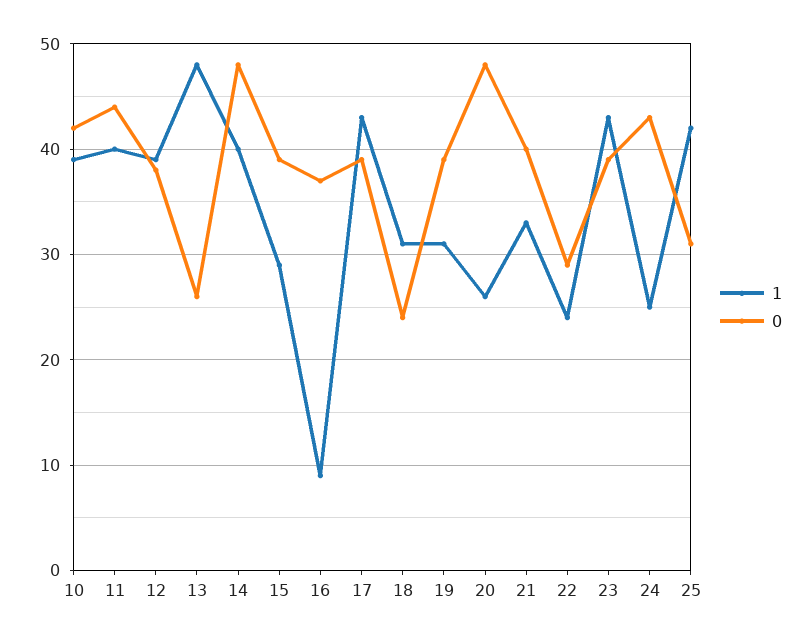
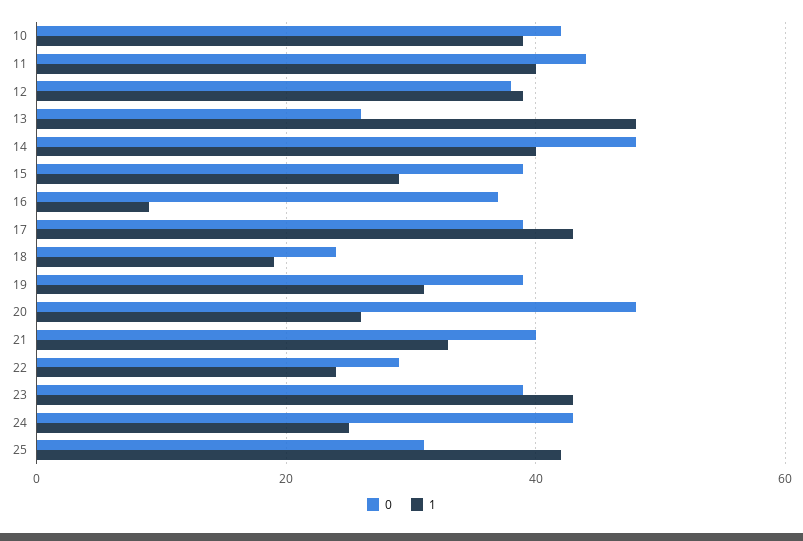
  {
    "1": {
      "10": 39,
      "11": 40,
      "12": 39,
      "13": 48,
      "14": 40,
      "15": 29,
      "16": 9,
      "17": 43,
-     "18": 31,
+     "18": 20,
      "19": 31,
      "20": 26,
      "21": 33,
      "22": 24,
      "23": 43,
      "24": 25,
      "25": 42
    },
    "0": {
      "10": 42,
      "11": 44,
      "12": 38,
      "13": 26,
      "14": 48,
      "15": 39,
      "16": 37,
      "17": 39,
      "18": 24,
      "19": 39,
      "20": 48,
      "21": 40,
      "22": 29,
      "23": 39,
      "24": 43,
      "25": 31
    }
  }

